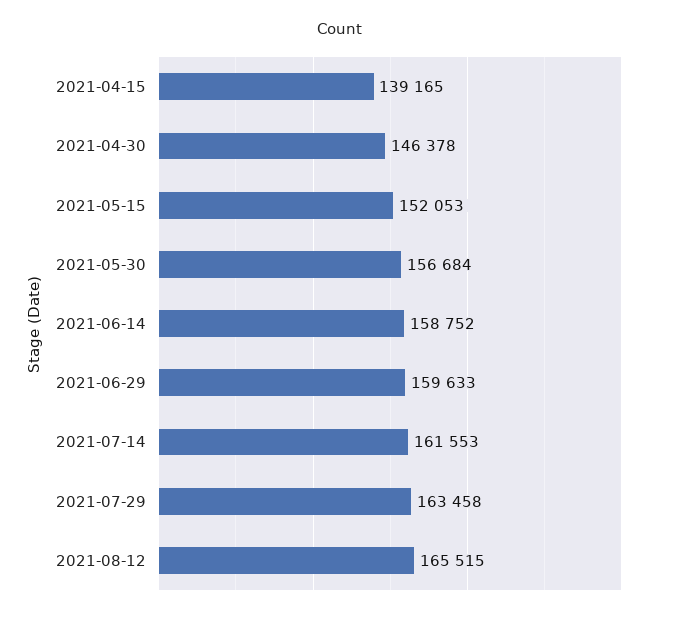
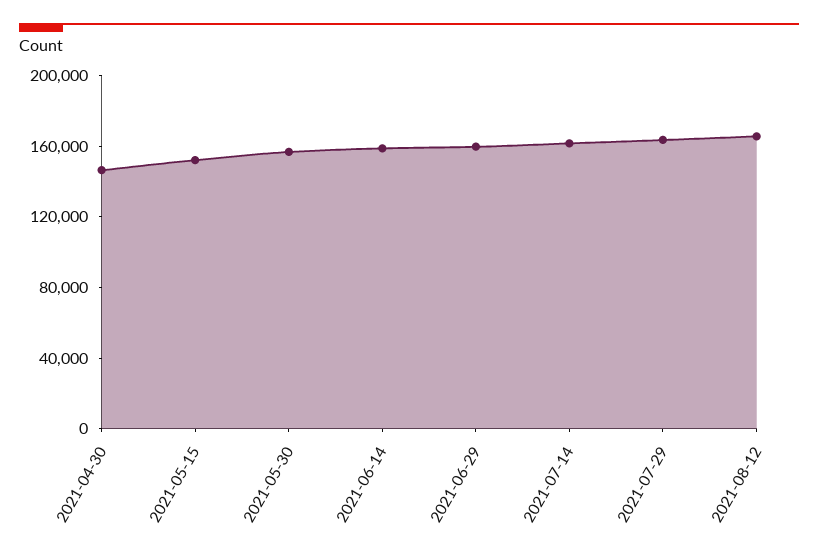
  {
-   "2021-04-15": 139165,
    "2021-04-30": 146378,
    "2021-05-15": 152053,
    "2021-05-30": 156684,
    "2021-06-14": 158752,
    "2021-06-29": 159633,
    "2021-07-14": 161553,
    "2021-07-29": 163458,
    "2021-08-12": 165515
  }

